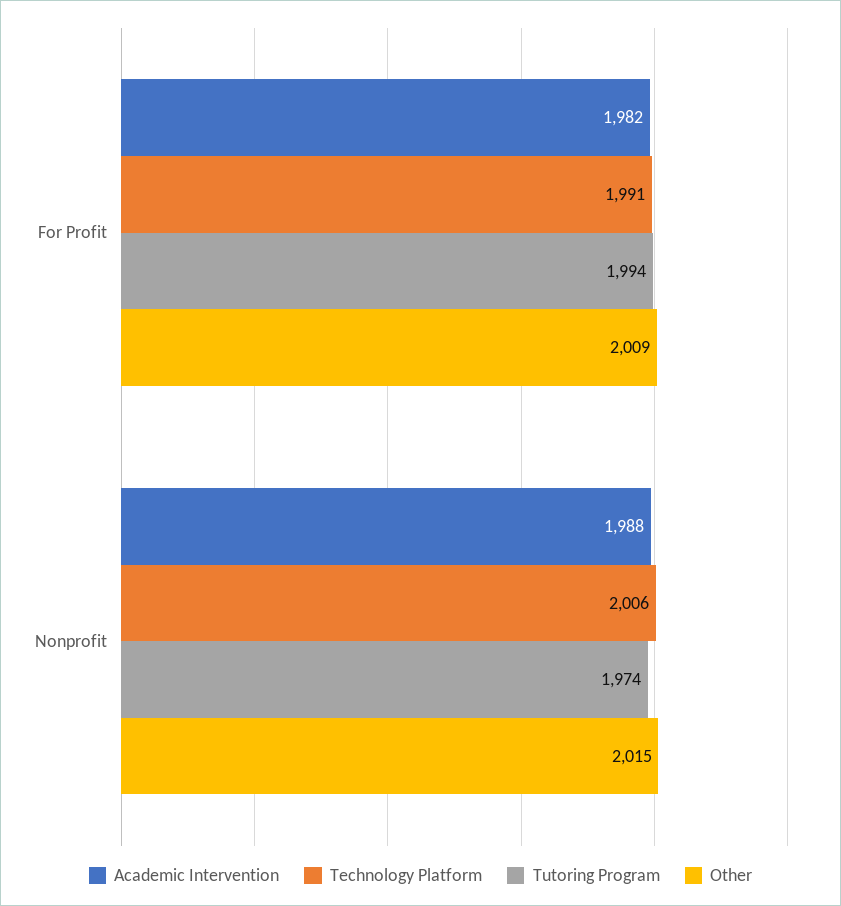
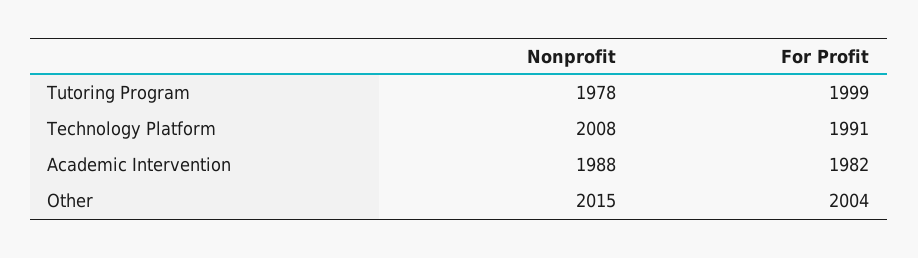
  {
    "Academic Intervention": {
      "For Profit": 1982,
      "Nonprofit": 1988
    },
    "Technology Platform": {
      "For Profit": 1991,
-     "Nonprofit": 2006
+     "Nonprofit": 2008
    },
    "Tutoring Program": {
-     "For Profit": 1994,
+     "For Profit": 1999,
-     "Nonprofit": 1974
+     "Nonprofit": 1978
    },
    "Other": {
-     "For Profit": 2009,
+     "For Profit": 2004,
      "Nonprofit": 2015
    }
  }

